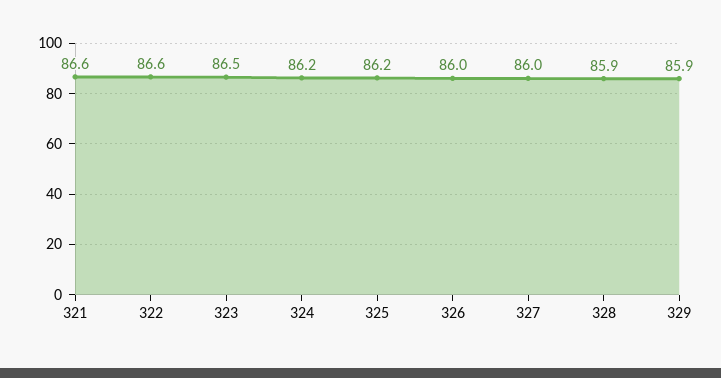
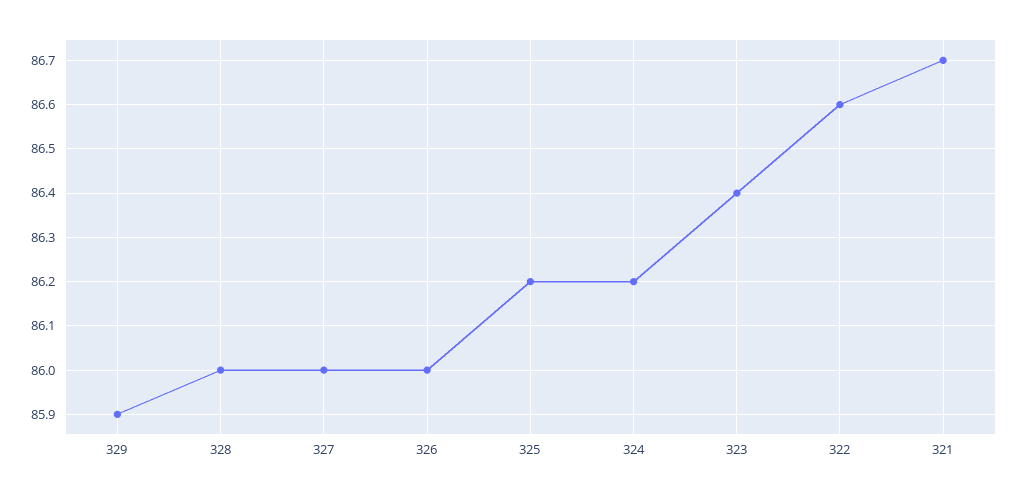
  {
-   "321": 86.6,
+   "321": 86.7,
    "322": 86.6,
-   "323": 86.5,
+   "323": 86.4,
    "324": 86.2,
    "325": 86.2,
    "326": 86,
    "327": 86,
-   "328": 85.9,
+   "328": 86,
    "329": 85.9
  }

